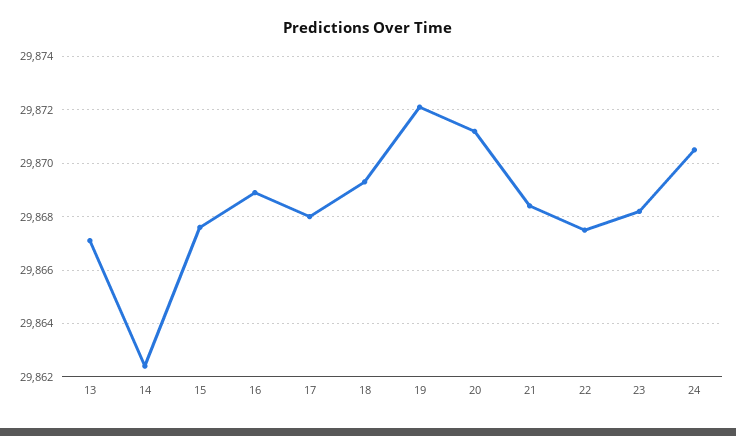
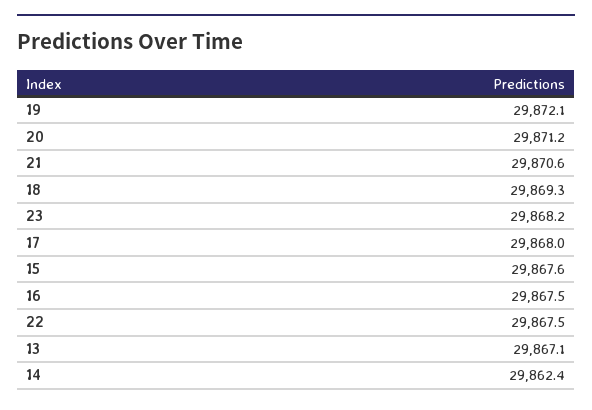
  {
    "13": 29867.1,
    "14": 29862.4,
    "15": 29867.6,
-   "16": 29869,
+   "16": 29867.5,
    "17": 29868,
    "18": 29869.3,
    "19": 29872.1,
    "20": 29871.2,
-   "21": 29868.5,
+   "21": 29870.6,
    "22": 29867.5,
-   "23": 29868.2,
+   "23": 29868.2
-   "24": 29870.5
  }

